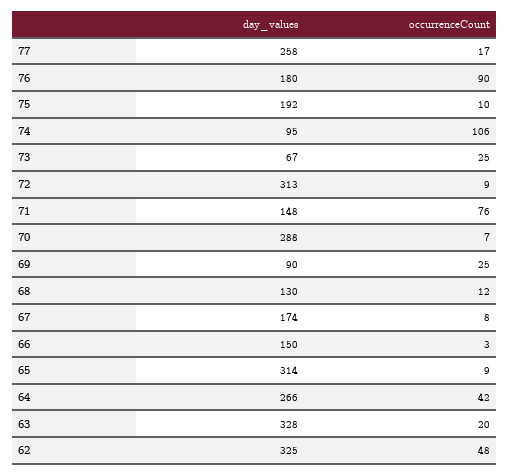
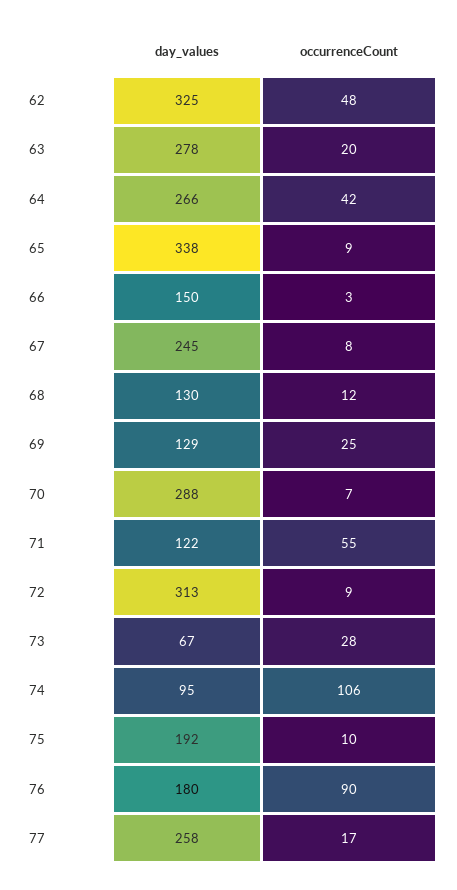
  {
    "day_values": {
      "77": 258,
      "76": 180,
      "75": 192,
      "74": 95,
      "73": 67,
      "72": 313,
-     "71": 148,
+     "71": 122,
      "70": 288,
-     "69": 90,
+     "69": 129,
      "68": 130,
-     "67": 174,
+     "67": 245,
      "66": 150,
-     "65": 314,
+     "65": 338,
      "64": 266,
-     "63": 328,
+     "63": 278,
      "62": 325
    },
    "occurrenceCount": {
      "77": 17,
      "76": 90,
      "75": 10,
      "74": 106,
-     "73": 25,
+     "73": 28,
      "72": 9,
-     "71": 76,
+     "71": 55,
      "70": 7,
      "69": 25,
      "68": 12,
      "67": 8,
      "66": 3,
      "65": 9,
      "64": 42,
      "63": 20,
      "62": 48
    }
  }

